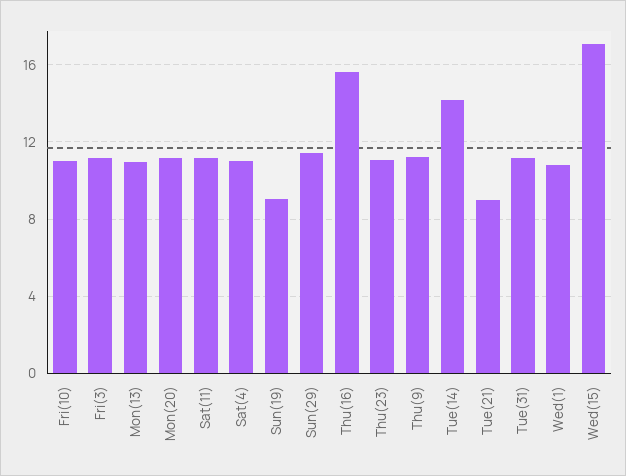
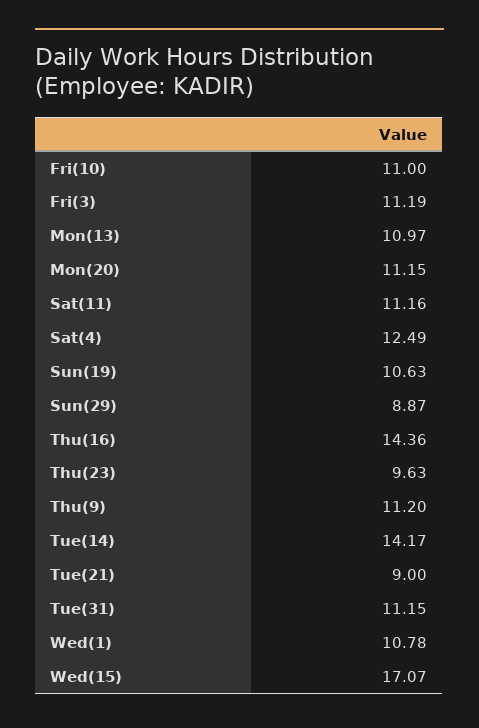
  {
    "Fri(10)": 11,
    "Fri(3)": 11.19,
    "Mon(13)": 10.97,
    "Mon(20)": 11.15,
    "Sat(11)": 11.16,
-   "Sat(4)": 11,
+   "Sat(4)": 12.49,
-   "Sun(19)": 9,
+   "Sun(19)": 10.63,
-   "Sun(29)": 11.5,
+   "Sun(29)": 8.87,
-   "Thu(16)": 15.5,
+   "Thu(16)": 14.36,
-   "Thu(23)": 11,
+   "Thu(23)": 9.63,
    "Thu(9)": 11.2,
    "Tue(14)": 14.17,
    "Tue(21)": 9,
    "Tue(31)": 11.15,
    "Wed(1)": 10.78,
    "Wed(15)": 17.07
  }

